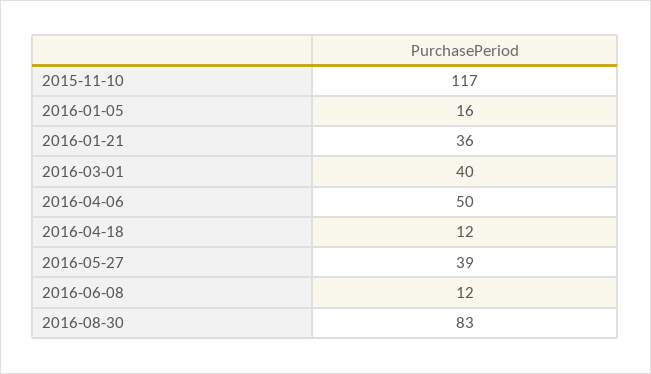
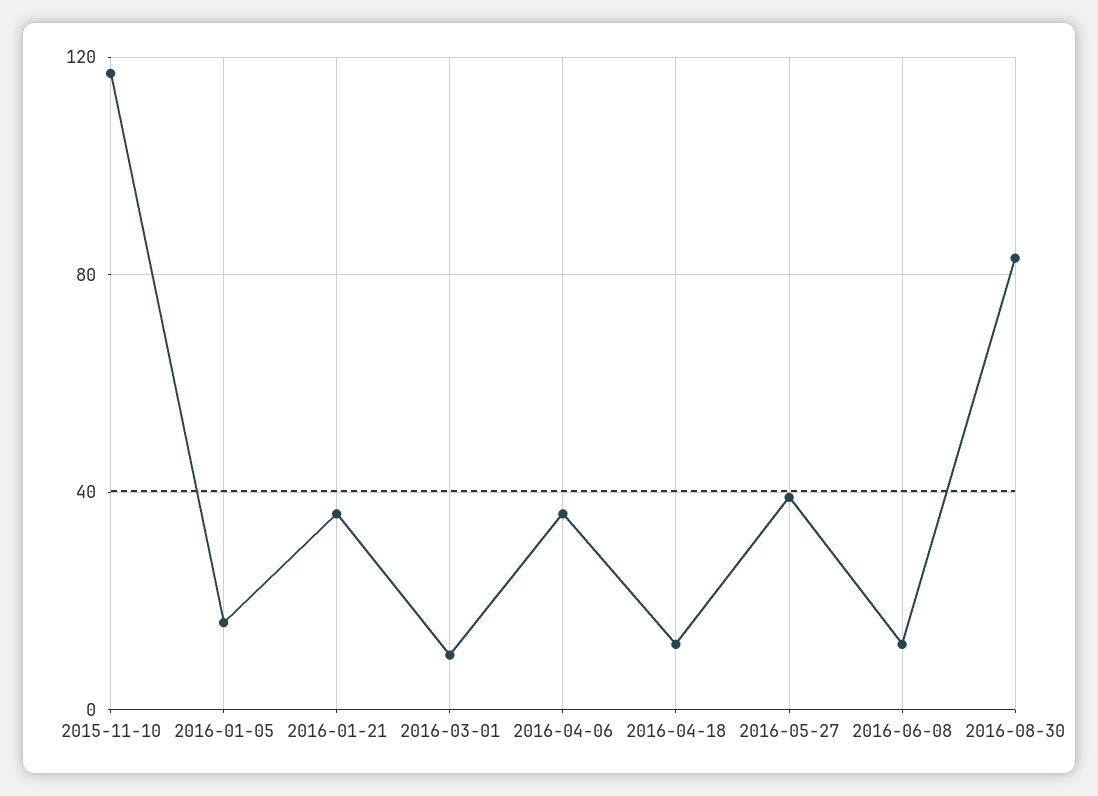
  {
    "2015-11-10": 117,
    "2016-01-05": 16,
    "2016-01-21": 36,
-   "2016-03-01": 40,
+   "2016-03-01": 10,
-   "2016-04-06": 50,
+   "2016-04-06": 35,
    "2016-04-18": 12,
    "2016-05-27": 39,
    "2016-06-08": 12,
    "2016-08-30": 83
  }

